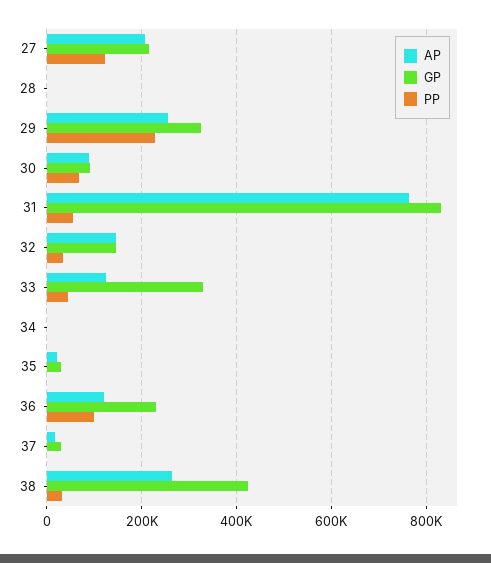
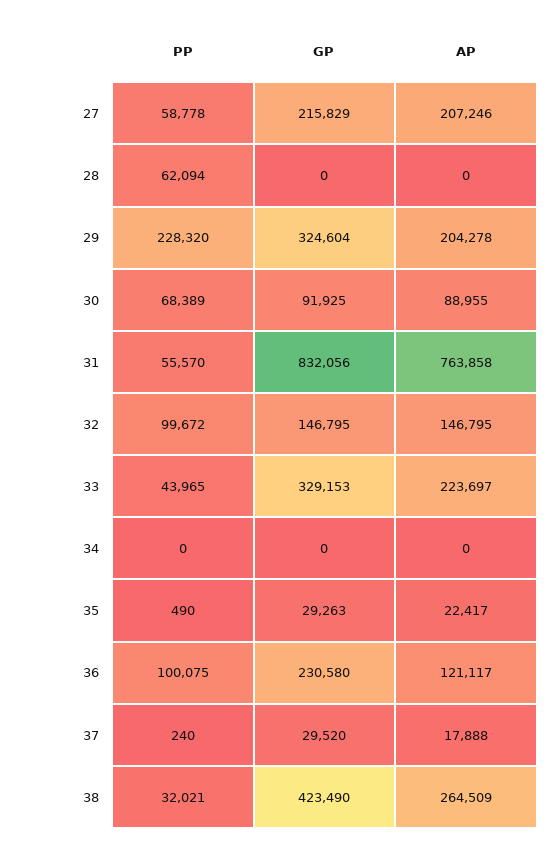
  {
    "AP": {
      "27": 207246,
      "28": 0,
-     "29": 260000,
+     "29": 204278,
      "30": 88955,
      "31": 763858,
      "32": 146795,
-     "33": 120000,
+     "33": 223697,
      "34": 0,
      "35": 22417,
      "36": 121117,
      "37": 17888,
      "38": 264509
    },
    "GP": {
      "27": 215829,
      "28": 0,
      "29": 324604,
      "30": 91925,
      "31": 832056,
      "32": 146795,
      "33": 329153,
      "34": 0,
      "35": 29263,
      "36": 230580,
      "37": 29520,
      "38": 423490
    },
    "PP": {
-     "27": 120000,
+     "27": 58778,
-     "28": 0,
+     "28": 62094,
      "29": 228320,
      "30": 68389,
      "31": 55570,
-     "32": 40000,
+     "32": 99672,
      "33": 43965,
      "34": 0,
      "35": 490,
      "36": 100075,
      "37": 240,
      "38": 32021
    }
  }

